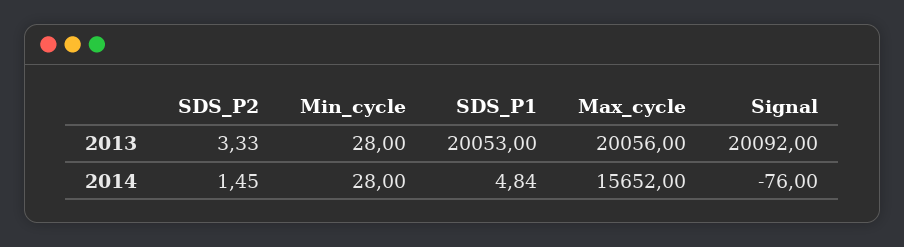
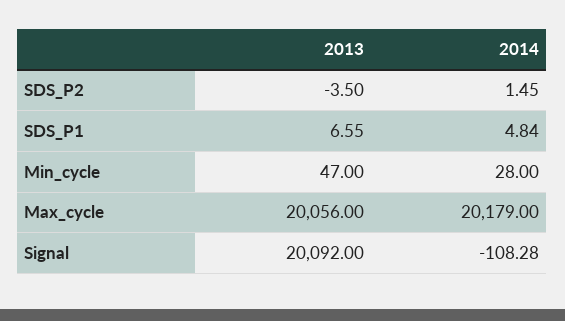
  {
    "SDS_P2": {
-     "2013": 3.33,
+     "2013": -3.5,
      "2014": 1.45
    },
    "Min_cycle": {
-     "2013": 28,
+     "2013": 47,
      "2014": 28
    },
    "SDS_P1": {
-     "2013": 20053,
+     "2013": 6.55,
      "2014": 4.84
    },
    "Max_cycle": {
      "2013": 20056,
-     "2014": 15652
+     "2014": 20179
    },
    "Signal": {
      "2013": 20092,
-     "2014": -76
+     "2014": -108.28
    }
  }

